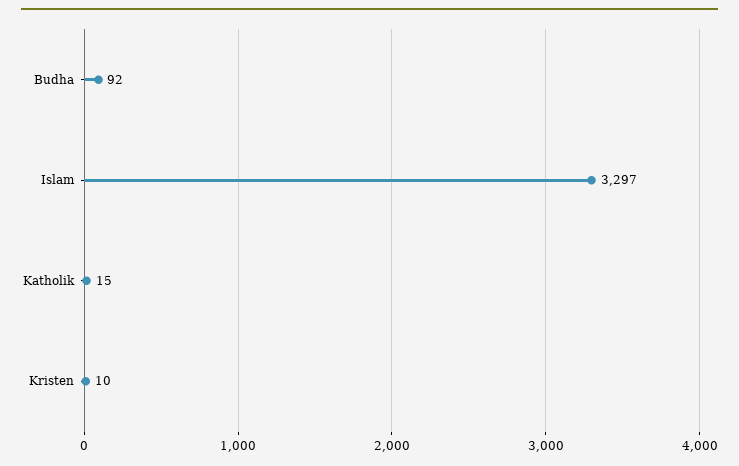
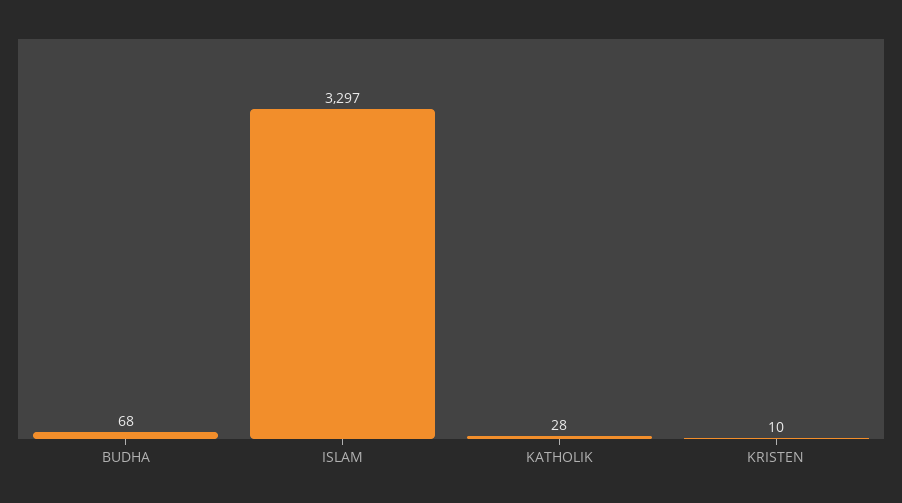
  {
-   "Budha": 92,
+   "Budha": 68,
    "Islam": 3297,
-   "Katholik": 15,
+   "Katholik": 28,
    "Kristen": 10
  }

